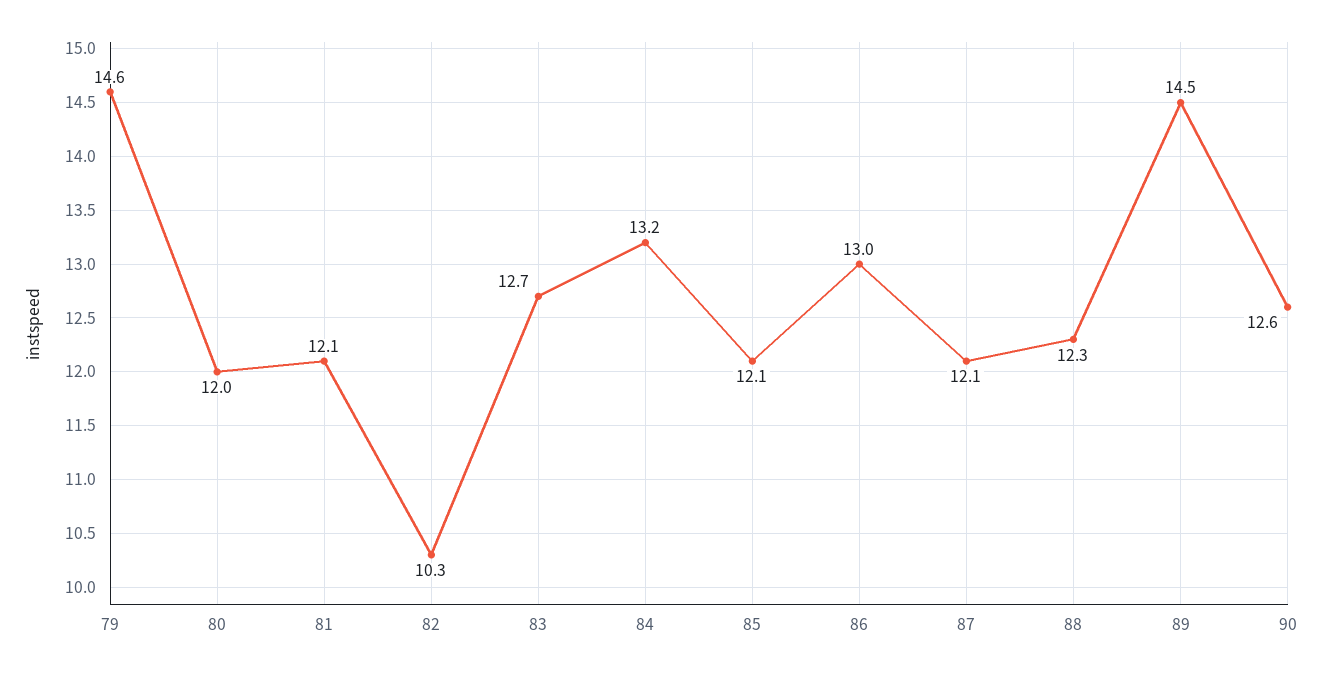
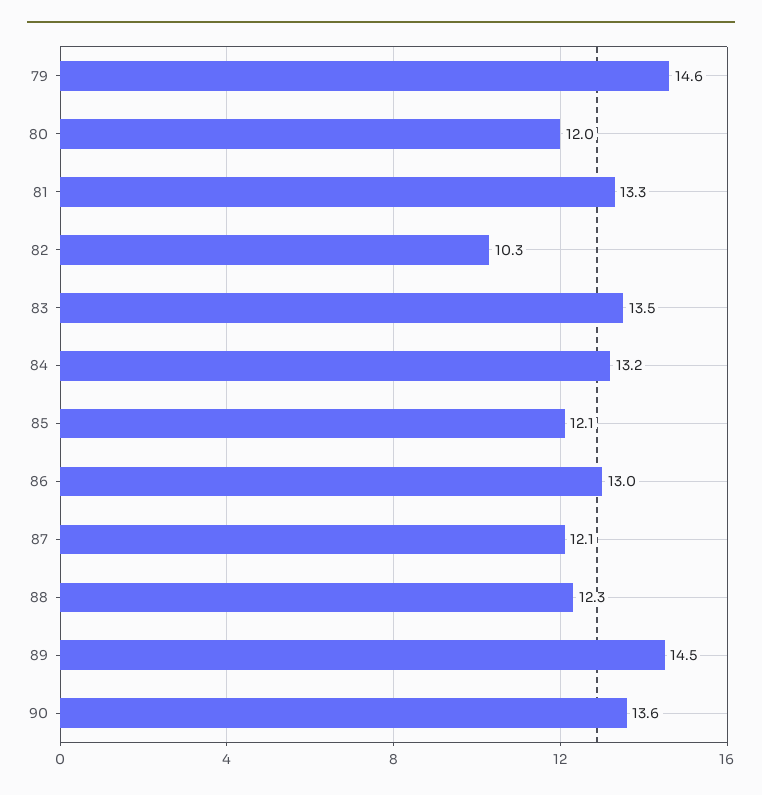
  {
    "79": 14.6,
    "80": 12,
-   "81": 12.1,
+   "81": 13.3,
    "82": 10.3,
-   "83": 12.7,
+   "83": 13.5,
    "84": 13.2,
    "85": 12.1,
    "86": 13,
    "87": 12.1,
    "88": 12.3,
    "89": 14.5,
-   "90": 12.6
+   "90": 13.6
  }

